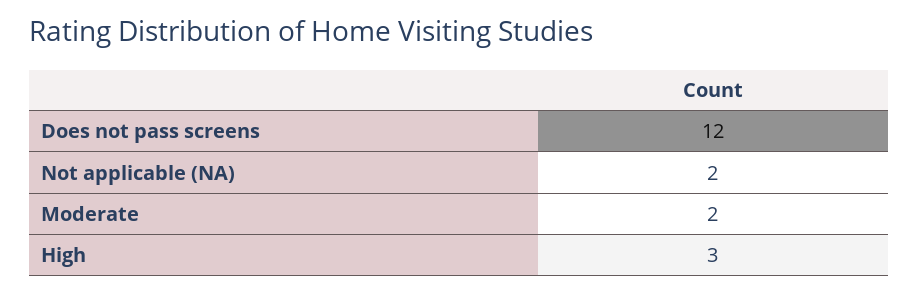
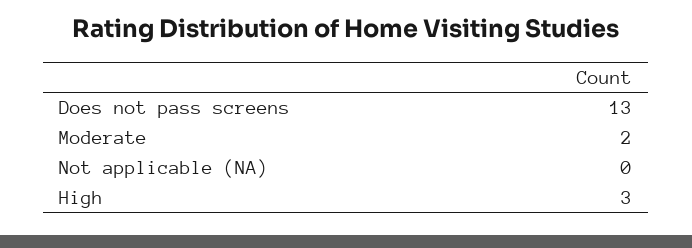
  {
-   "Does not pass screens": 12,
+   "Does not pass screens": 13,
-   "Not applicable (NA)": 2,
+   "Not applicable (NA)": 0,
    "Moderate": 2,
    "High": 3
  }

